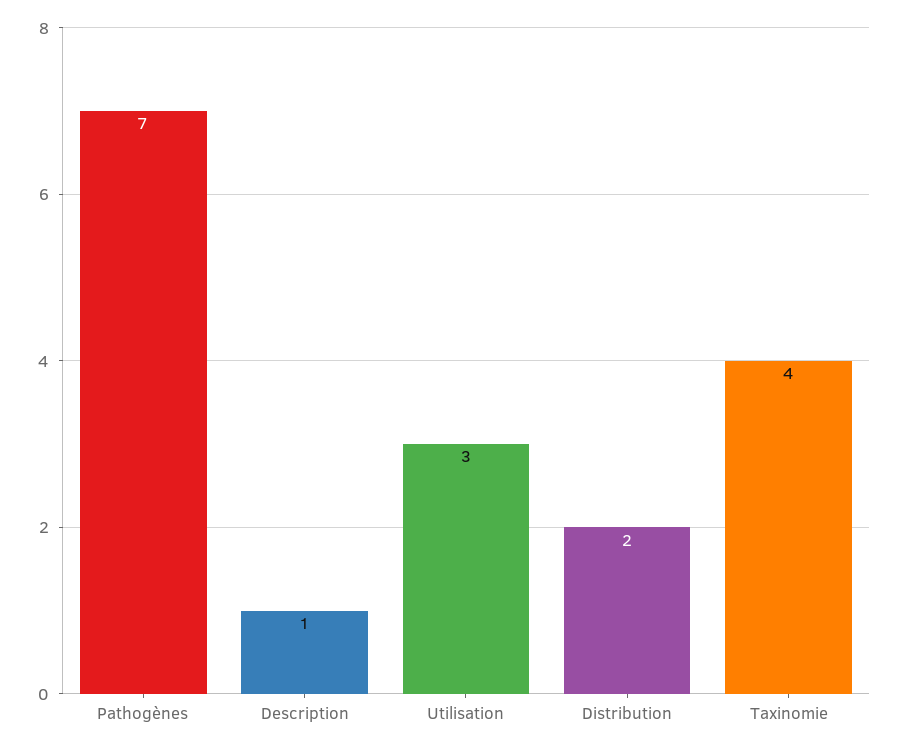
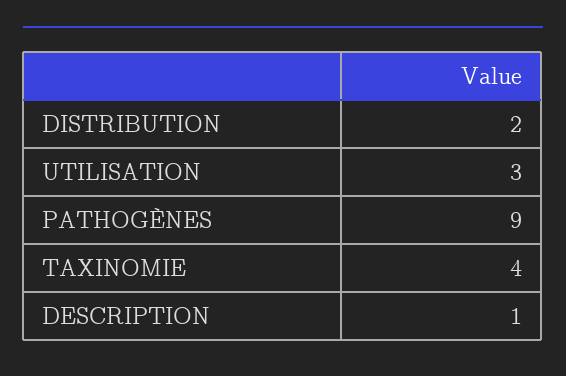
  {
-   "Pathogènes": 7,
+   "Pathogènes": 9,
    "Description": 1,
    "Utilisation": 3,
    "Distribution": 2,
    "Taxinomie": 4
  }

